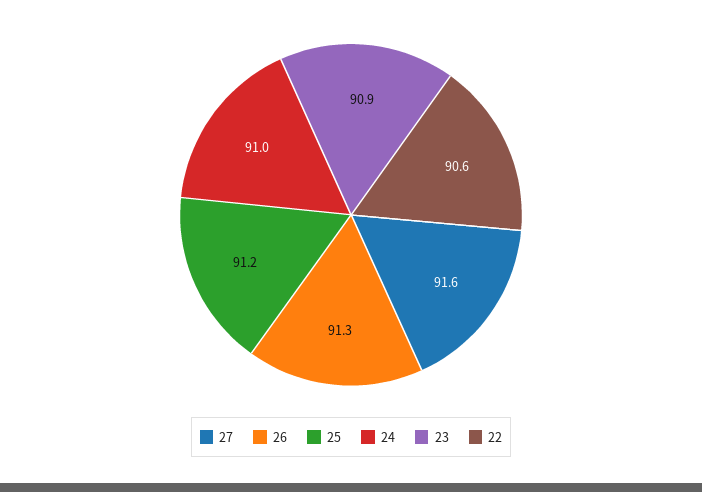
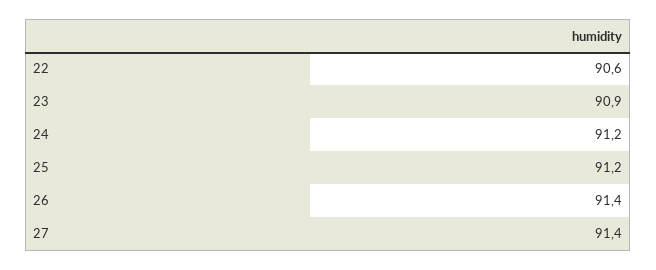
  {
-   "27": 91.6,
+   "27": 91.4,
-   "26": 91.3,
+   "26": 91.4,
    "25": 91.2,
-   "24": 91,
+   "24": 91.2,
    "23": 90.9,
    "22": 90.6
  }

